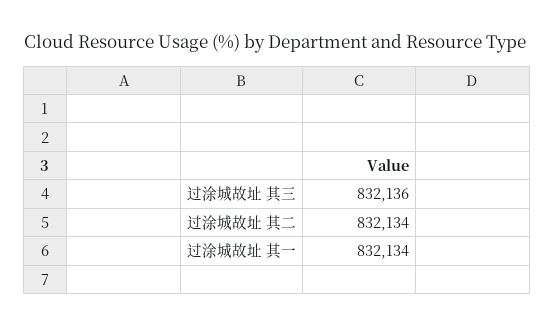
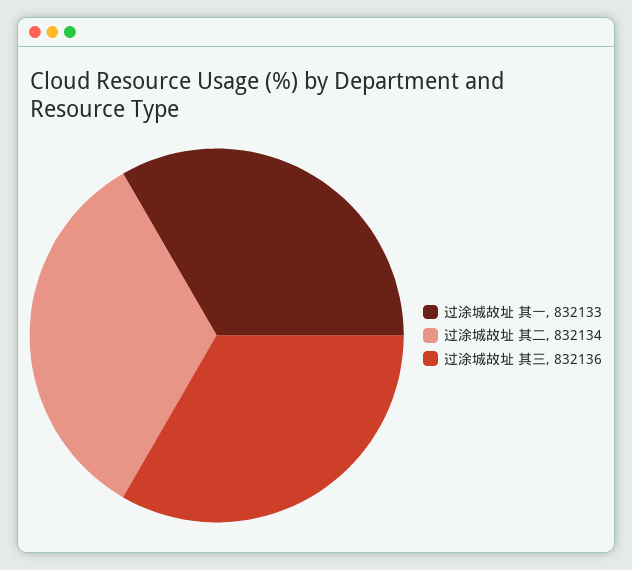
  {
    "过涂城故址 其三": 832136,
    "过涂城故址 其二": 832134,
-   "过涂城故址 其一": 832134
+   "过涂城故址 其一": 832133
  }

